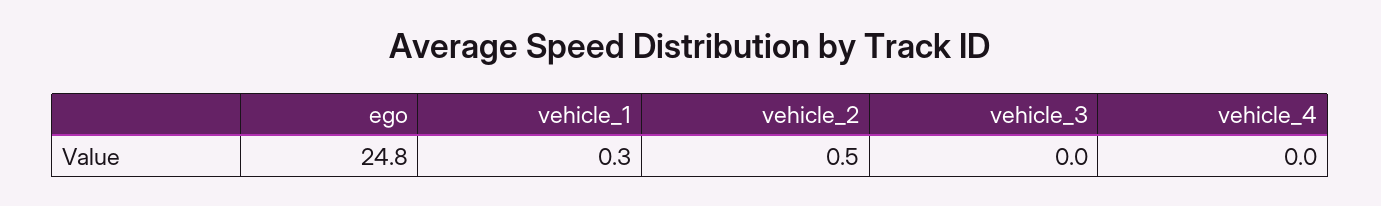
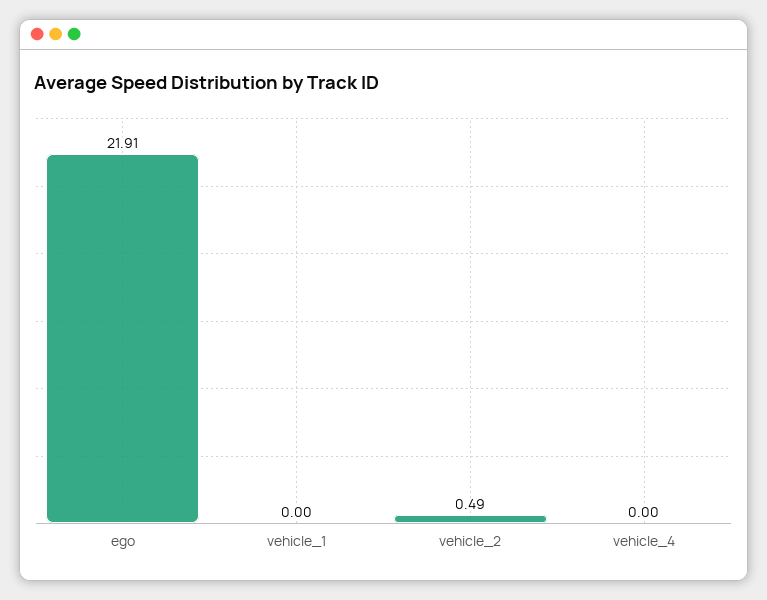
  {
-   "ego": 24.8,
+   "ego": 21.91,
-   "vehicle_1": 0.3,
+   "vehicle_1": 0,
    "vehicle_2": 0.49,
-   "vehicle_3": 0,
    "vehicle_4": 0
  }

